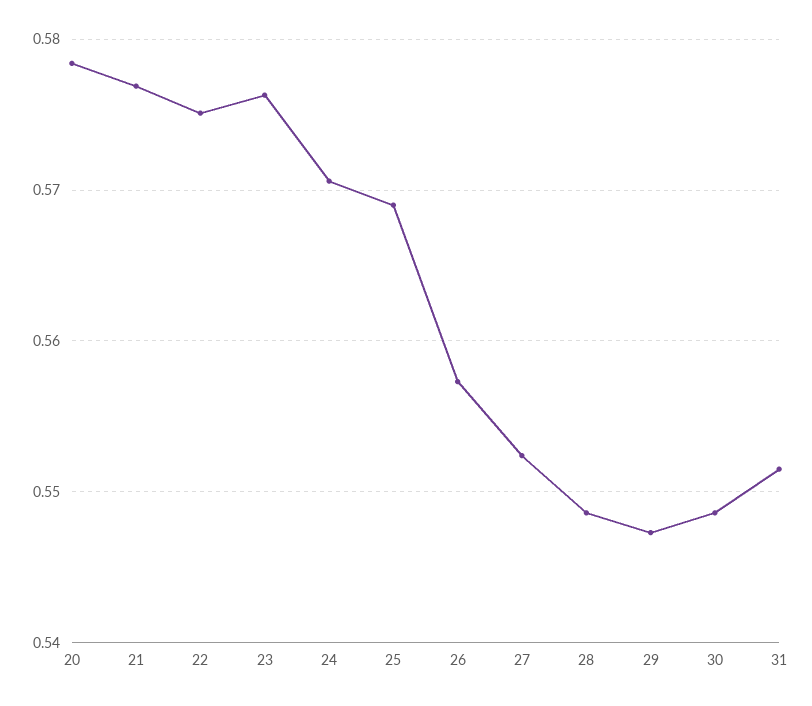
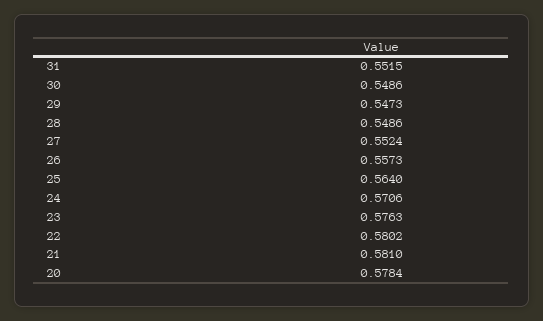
  {
    "20": 0.5784,
-   "21": 0.577,
+   "21": 0.581,
-   "22": 0.575,
+   "22": 0.5802,
    "23": 0.5763,
    "24": 0.5706,
-   "25": 0.569,
+   "25": 0.564,
    "26": 0.5573,
    "27": 0.5524,
    "28": 0.5486,
    "29": 0.5473,
    "30": 0.5486,
    "31": 0.5515
  }

